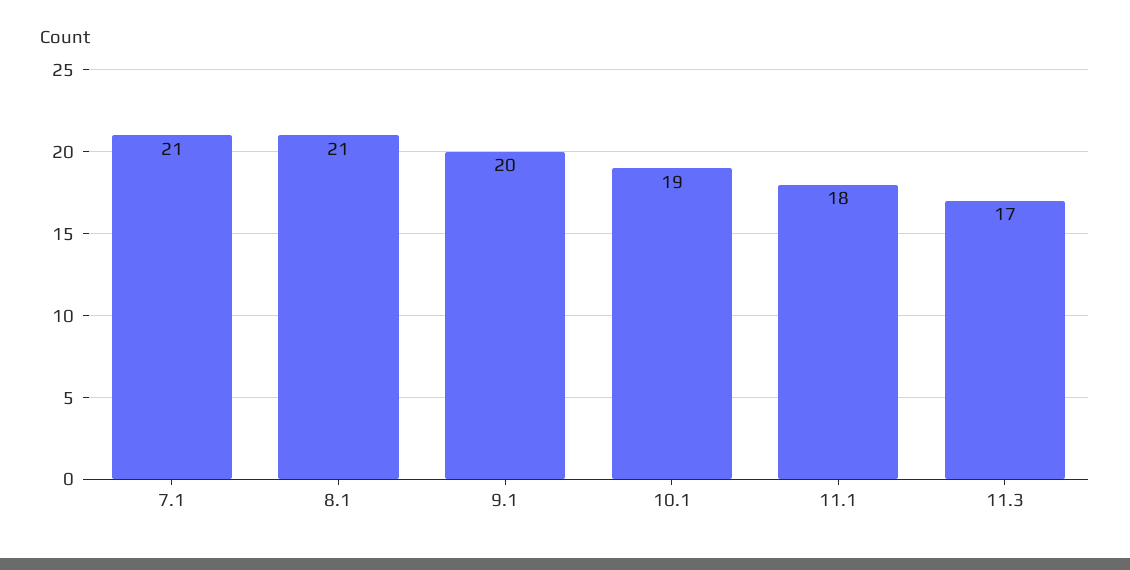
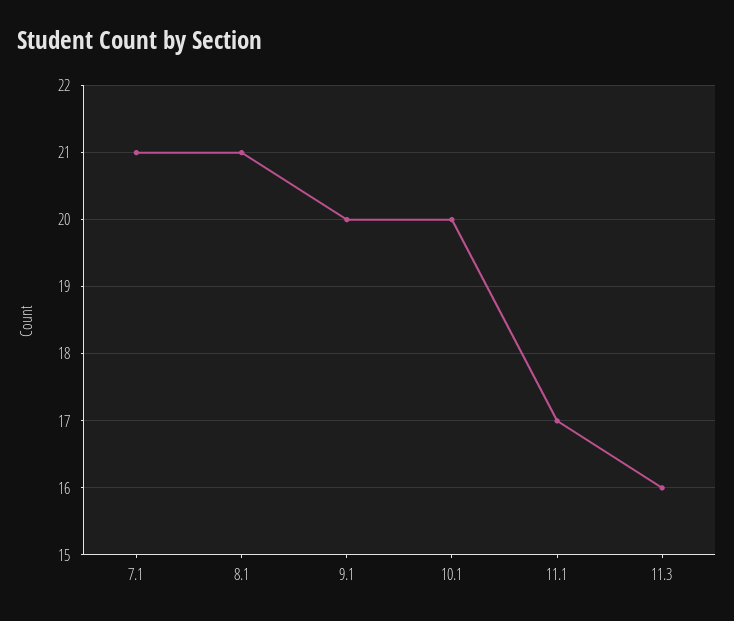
  {
    "7.1": 21,
    "8.1": 21,
    "9.1": 20,
-   "10.1": 19,
+   "10.1": 20,
-   "11.1": 18,
+   "11.1": 17,
-   "11.3": 17
+   "11.3": 16
  }

